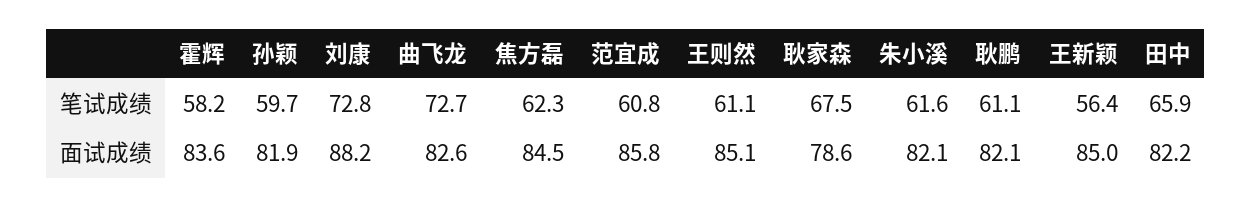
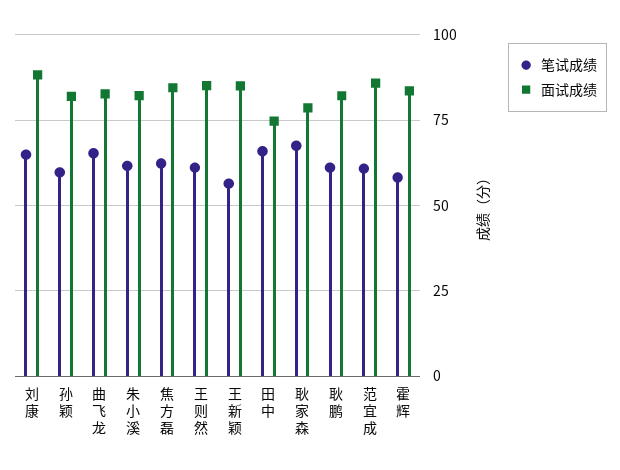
  {
    "笔试成绩": {
      "霍辉": 58.2,
      "孙颖": 59.7,
-     "刘康": 72.8,
+     "刘康": 65,
-     "曲飞龙": 72.7,
+     "曲飞龙": 65,
      "焦方磊": 62.3,
      "范宜成": 60.8,
      "王则然": 61.1,
      "耿家森": 67.5,
      "朱小溪": 61.6,
      "耿鹏": 61.1,
      "王新颖": 56.4,
      "田中": 65.9
    },
    "面试成绩": {
      "霍辉": 83.6,
      "孙颖": 81.9,
      "刘康": 88.2,
      "曲飞龙": 82.6,
      "焦方磊": 84.5,
      "范宜成": 85.8,
      "王则然": 85.1,
      "耿家森": 78.6,
      "朱小溪": 82.1,
      "耿鹏": 82.1,
      "王新颖": 85,
-     "田中": 82.2
+     "田中": 75
    }
  }

